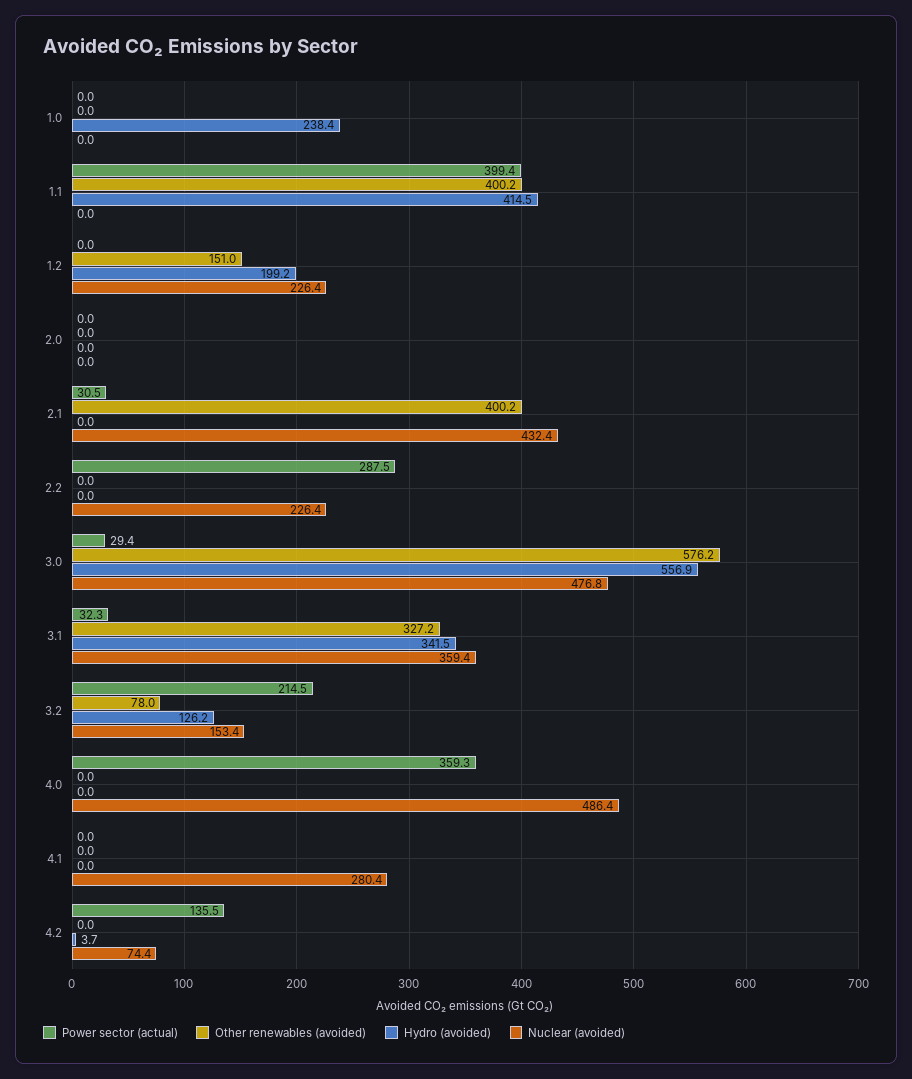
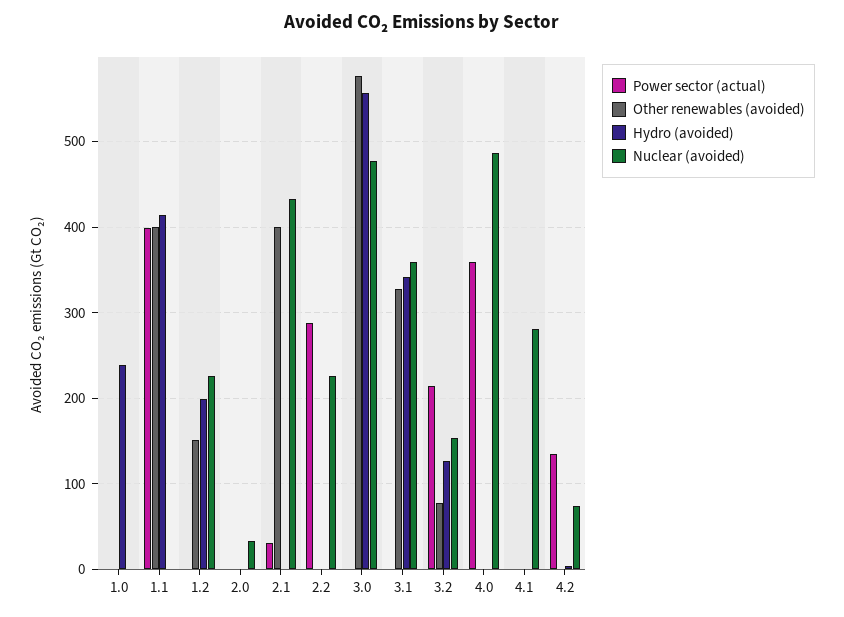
  {
    "Power sector (actual)": {
      "1.0": 0,
      "1.1": 399.4,
      "1.2": 0,
      "2.0": 0,
      "2.1": 30.5,
      "2.2": 287.5,
-     "3.0": 29.4,
+     "3.0": 0,
-     "3.1": 32.3,
+     "3.1": 0,
      "3.2": 214.5,
      "4.0": 359.3,
      "4.1": 0,
      "4.2": 135.5
    },
    "Other renewables (avoided)": {
      "1.0": 0,
      "1.1": 400.2,
      "1.2": 151,
      "2.0": 0,
      "2.1": 400.2,
      "2.2": 0,
      "3.0": 576.2,
      "3.1": 327.2,
      "3.2": 78,
      "4.0": 0,
      "4.1": 0,
      "4.2": 0
    },
    "Hydro (avoided)": {
      "1.0": 238.4,
      "1.1": 414.5,
      "1.2": 199.2,
      "2.0": 0,
      "2.1": 0,
      "2.2": 0,
      "3.0": 556.9,
      "3.1": 341.5,
      "3.2": 126.2,
      "4.0": 0,
      "4.1": 0,
      "4.2": 3.7
    },
    "Nuclear (avoided)": {
      "1.0": 0,
      "1.1": 0,
      "1.2": 226.4,
-     "2.0": 0,
+     "2.0": 30,
      "2.1": 432.4,
      "2.2": 226.4,
      "3.0": 476.8,
      "3.1": 359.4,
      "3.2": 153.4,
      "4.0": 486.4,
      "4.1": 280.4,
      "4.2": 74.4
    }
  }

